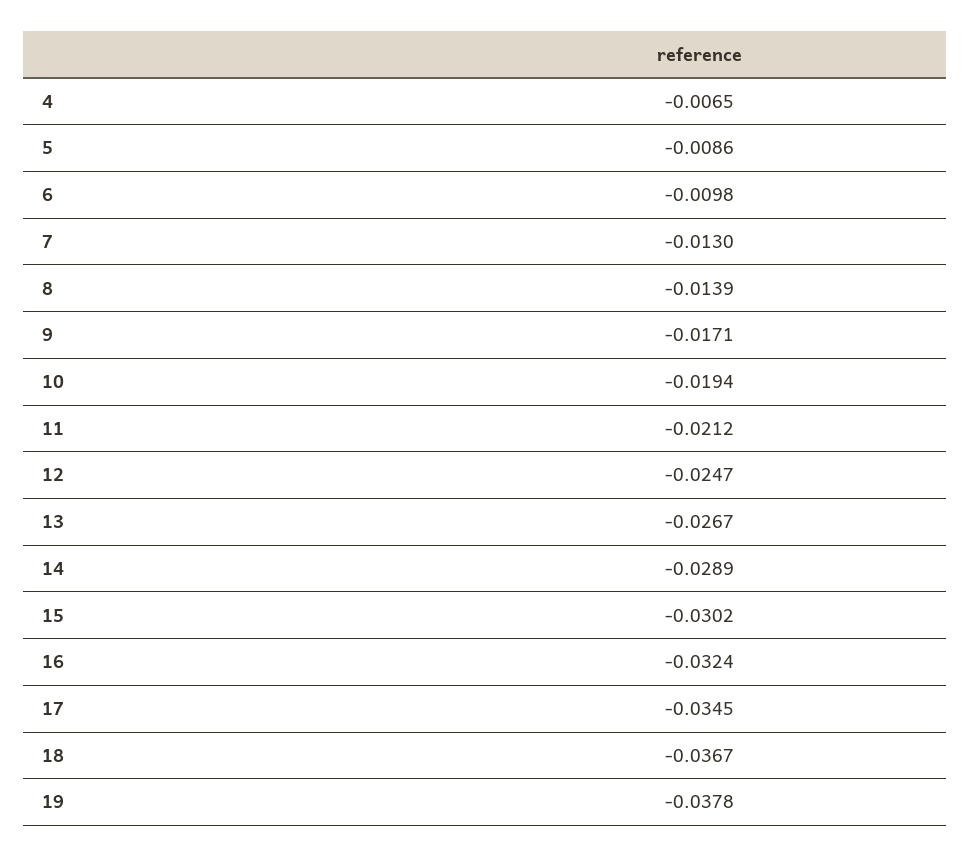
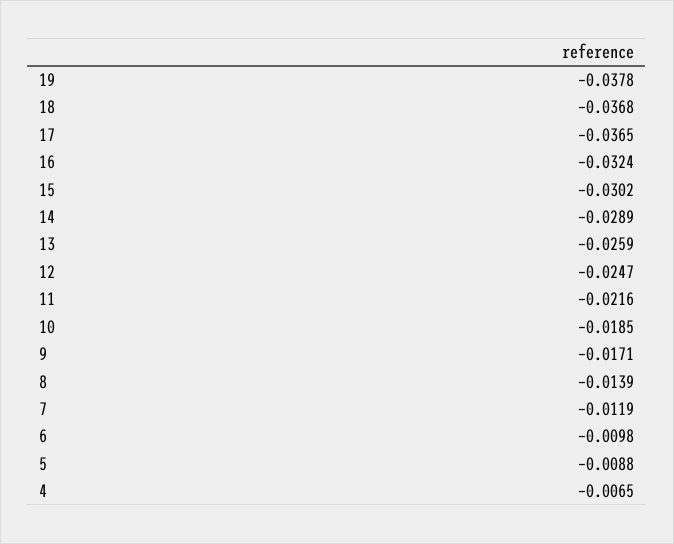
  {
    "4": -0.0065,
-   "5": -0.0086,
+   "5": -0.0088,
    "6": -0.0098,
-   "7": -0.013,
+   "7": -0.0119,
    "8": -0.0139,
    "9": -0.0171,
-   "10": -0.0194,
+   "10": -0.0185,
-   "11": -0.0212,
+   "11": -0.0216,
    "12": -0.0247,
-   "13": -0.0267,
+   "13": -0.0259,
    "14": -0.0289,
    "15": -0.0302,
    "16": -0.0324,
-   "17": -0.0345,
+   "17": -0.0365,
-   "18": -0.0367,
+   "18": -0.0368,
    "19": -0.0378
  }

